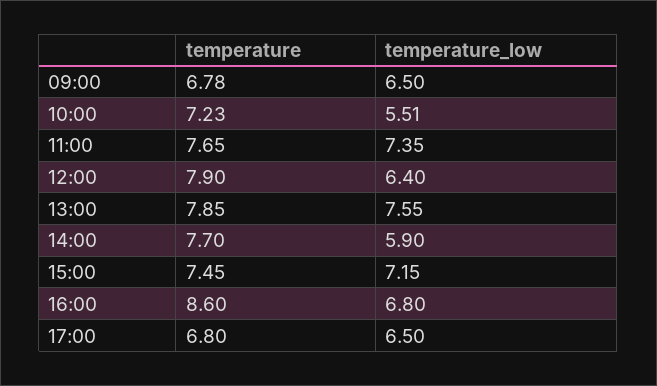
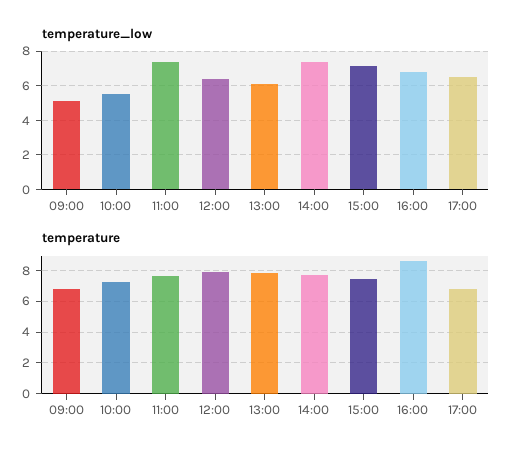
  {
    "temperature": {
      "09:00": 6.78,
      "10:00": 7.23,
      "11:00": 7.65,
      "12:00": 7.9,
      "13:00": 7.85,
      "14:00": 7.7,
      "15:00": 7.45,
      "16:00": 8.6,
      "17:00": 6.8
    },
    "temperature_low": {
-     "09:00": 6.5,
+     "09:00": 5,
      "10:00": 5.51,
      "11:00": 7.35,
      "12:00": 6.4,
-     "13:00": 7.55,
+     "13:00": 6,
-     "14:00": 5.9,
+     "14:00": 7.5,
      "15:00": 7.15,
      "16:00": 6.8,
      "17:00": 6.5
    }
  }

